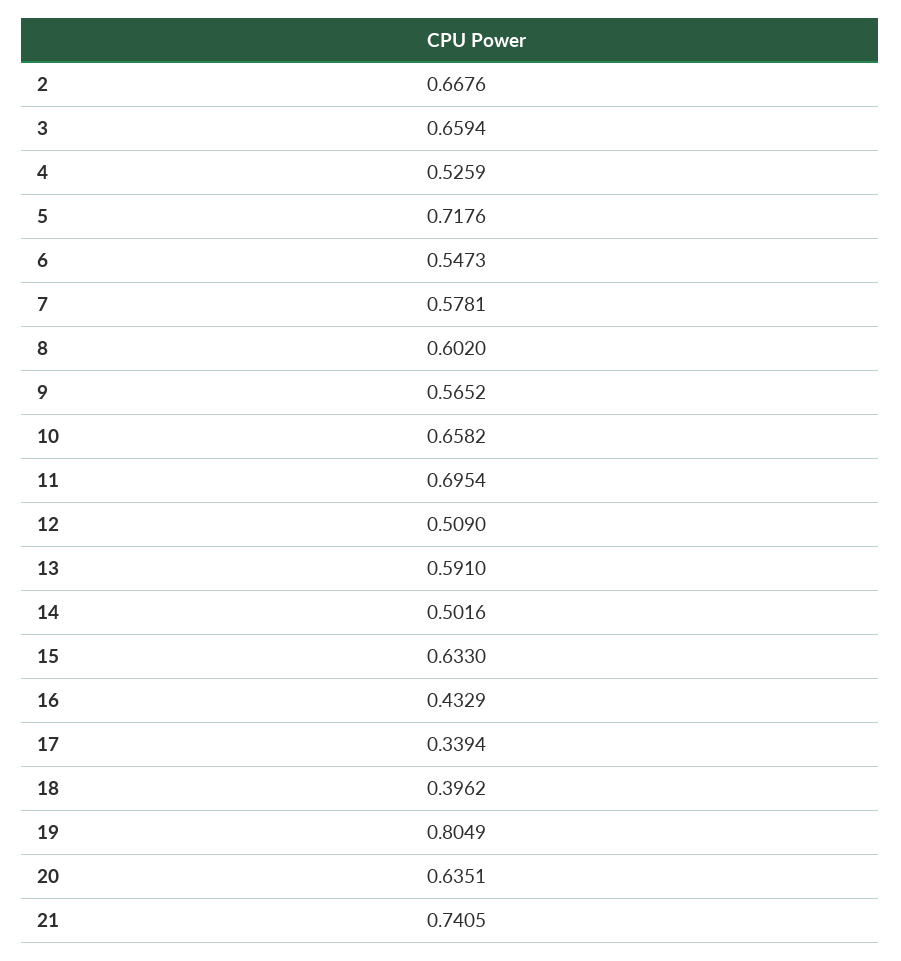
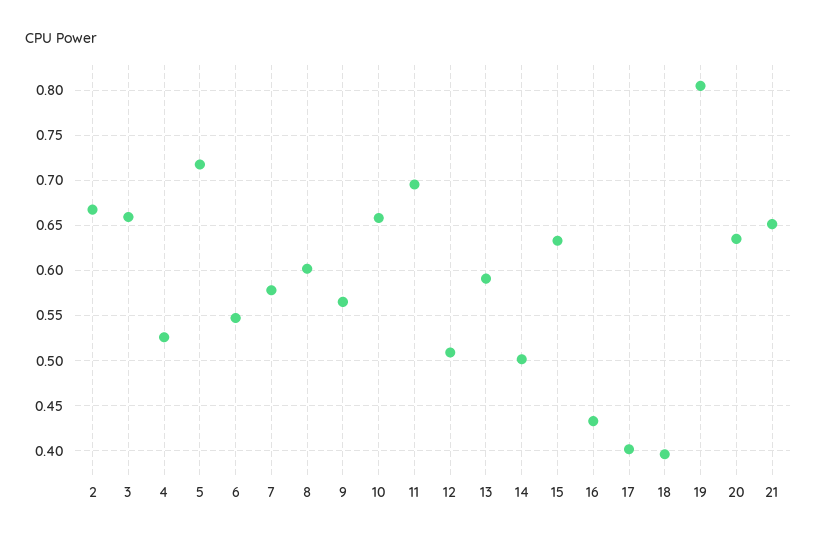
  {
    "2": 0.6676,
    "3": 0.6594,
    "4": 0.5259,
    "5": 0.7176,
    "6": 0.5473,
    "7": 0.5781,
    "8": 0.602,
    "9": 0.5652,
    "10": 0.6582,
    "11": 0.6954,
    "12": 0.509,
    "13": 0.591,
    "14": 0.5016,
    "15": 0.633,
    "16": 0.4329,
-   "17": 0.3394,
+   "17": 0.4,
    "18": 0.3962,
    "19": 0.8049,
    "20": 0.6351,
-   "21": 0.7405
+   "21": 0.65
  }

